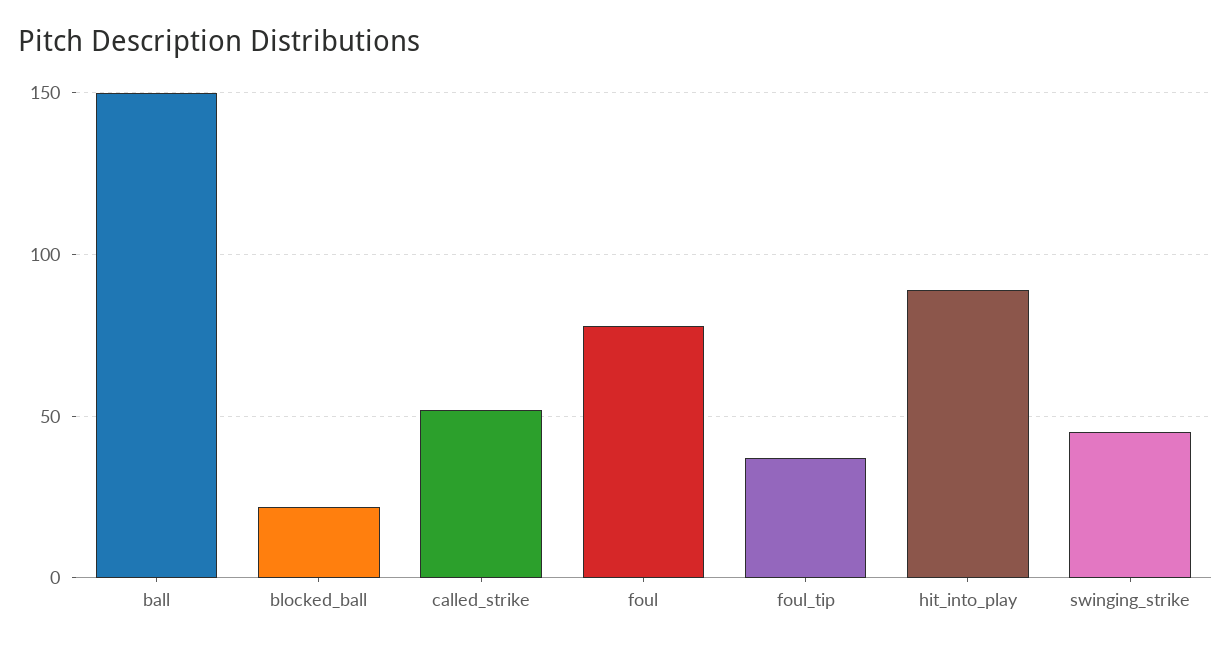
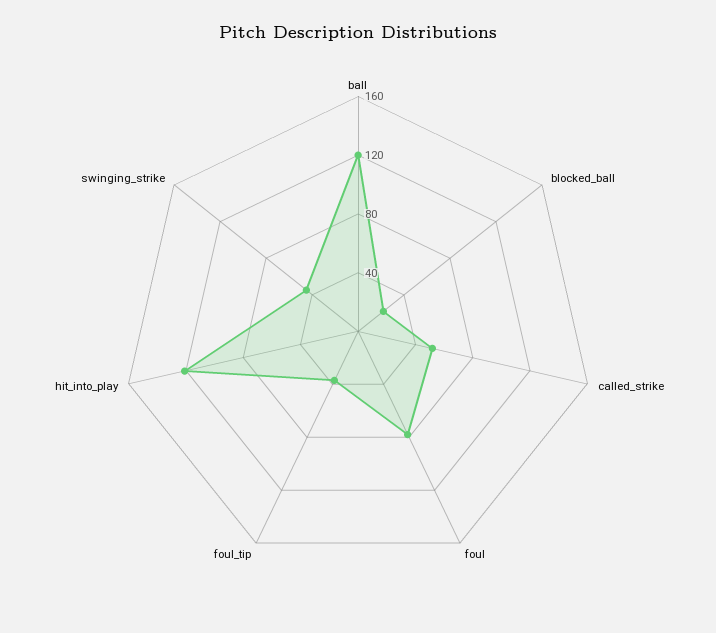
  {
-   "ball": 150,
+   "ball": 120,
    "blocked_ball": 20,
    "called_strike": 50,
    "foul": 80,
    "foul_tip": 35,
-   "hit_into_play": 90,
+   "hit_into_play": 120,
    "swinging_strike": 45
  }

